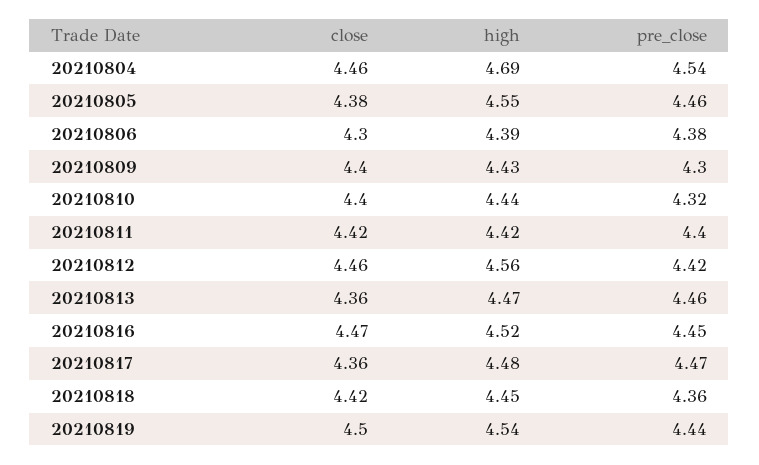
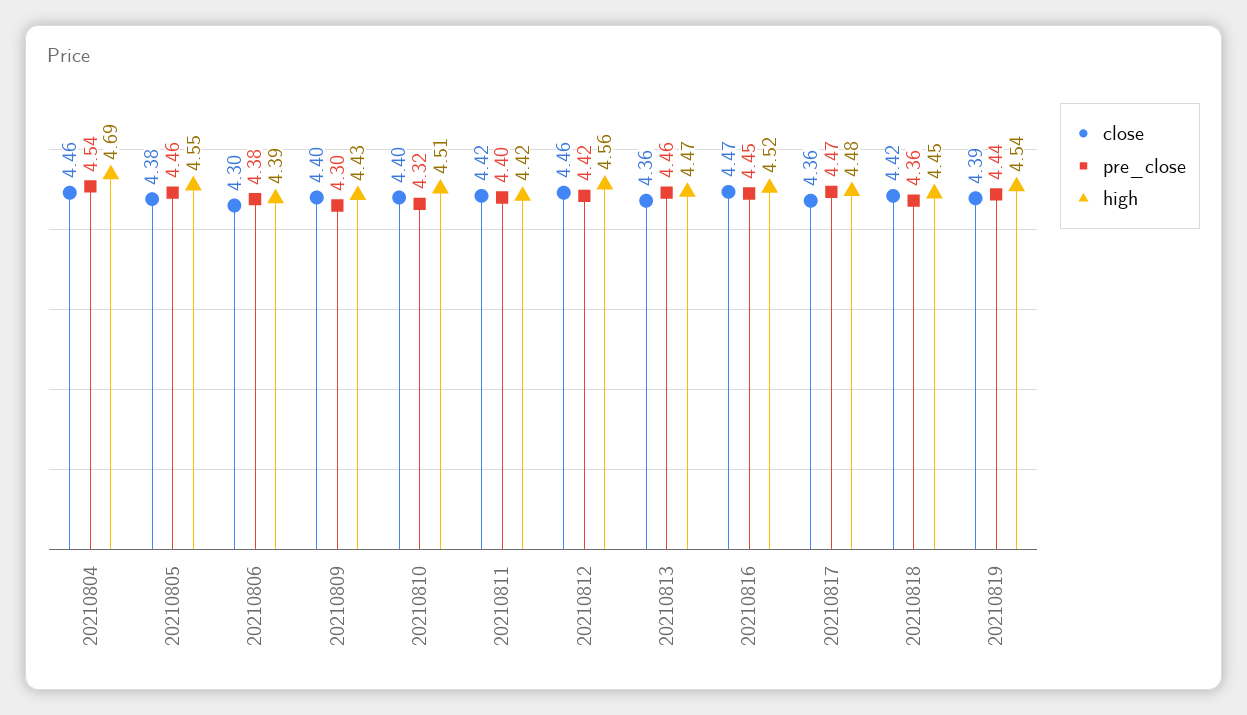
  {
    "close": {
      "20210804": 4.46,
      "20210805": 4.38,
      "20210806": 4.3,
      "20210809": 4.4,
      "20210810": 4.4,
      "20210811": 4.42,
      "20210812": 4.46,
      "20210813": 4.36,
      "20210816": 4.47,
      "20210817": 4.36,
      "20210818": 4.42,
-     "20210819": 4.5
+     "20210819": 4.39
    },
    "high": {
      "20210804": 4.69,
      "20210805": 4.55,
      "20210806": 4.39,
      "20210809": 4.43,
-     "20210810": 4.44,
+     "20210810": 4.51,
      "20210811": 4.42,
      "20210812": 4.56,
      "20210813": 4.47,
      "20210816": 4.52,
      "20210817": 4.48,
      "20210818": 4.45,
      "20210819": 4.54
    },
    "pre_close": {
      "20210804": 4.54,
      "20210805": 4.46,
      "20210806": 4.38,
      "20210809": 4.3,
      "20210810": 4.32,
      "20210811": 4.4,
      "20210812": 4.42,
      "20210813": 4.46,
      "20210816": 4.45,
      "20210817": 4.47,
      "20210818": 4.36,
      "20210819": 4.44
    }
  }

